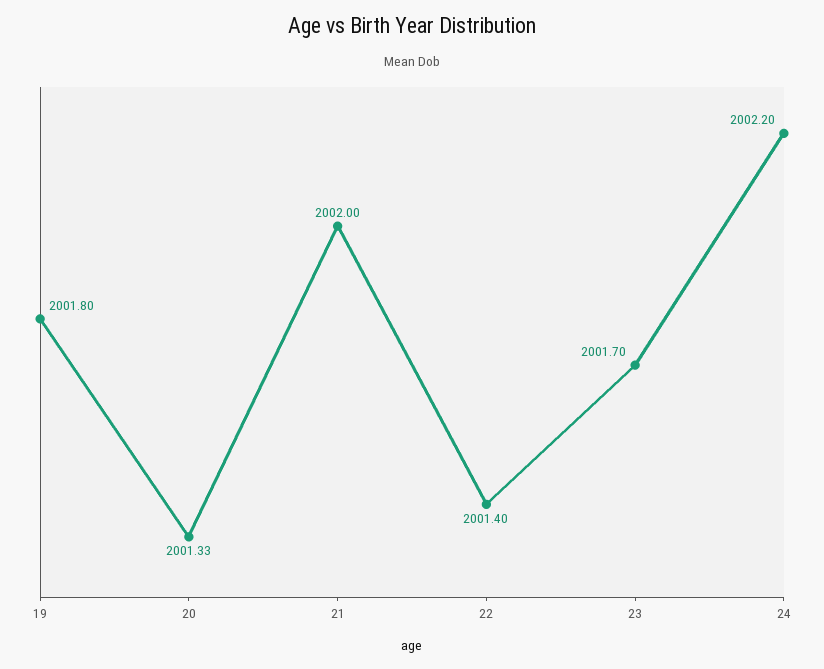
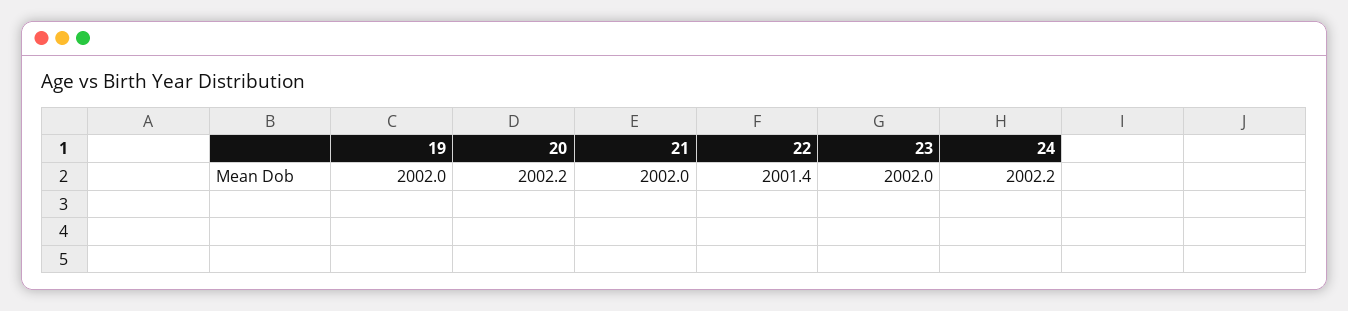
  {
-   "19": 2001.8,
+   "19": 2002,
-   "20": 2001.33,
+   "20": 2002.2,
    "21": 2002,
    "22": 2001.4,
-   "23": 2001.7,
+   "23": 2002,
    "24": 2002.2
  }

